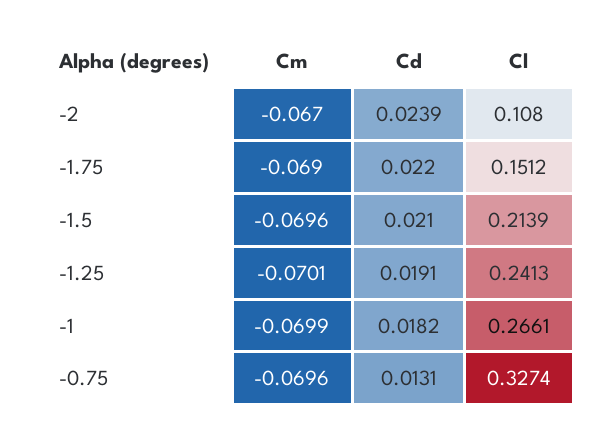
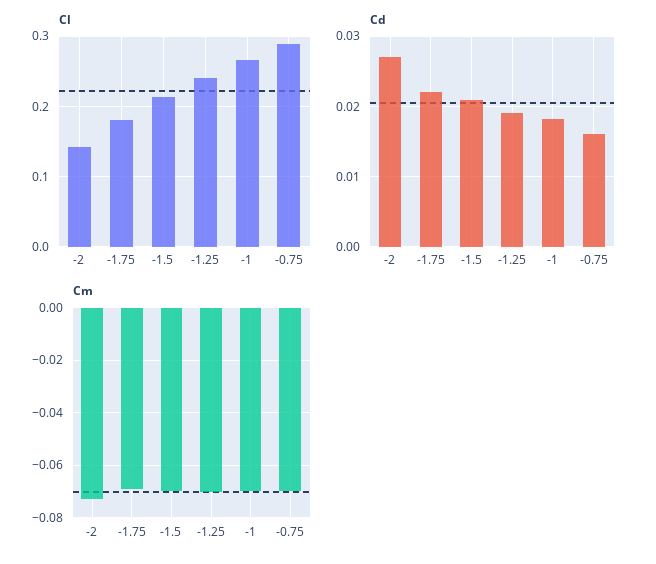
  {
    "Cm": {
-     "-2": -0.067,
+     "-2": -0.0725,
      "-1.75": -0.069,
      "-1.5": -0.0696,
      "-1.25": -0.0701,
      "-1": -0.0699,
      "-0.75": -0.0696
    },
    "Cd": {
-     "-2": 0.0239,
+     "-2": 0.027,
      "-1.75": 0.022,
      "-1.5": 0.021,
      "-1.25": 0.0191,
      "-1": 0.0182,
-     "-0.75": 0.0131
+     "-0.75": 0.016
    },
    "Cl": {
-     "-2": 0.108,
+     "-2": 0.14,
-     "-1.75": 0.1512,
+     "-1.75": 0.18,
      "-1.5": 0.2139,
      "-1.25": 0.2413,
      "-1": 0.2661,
-     "-0.75": 0.3274
+     "-0.75": 0.29
    }
  }

